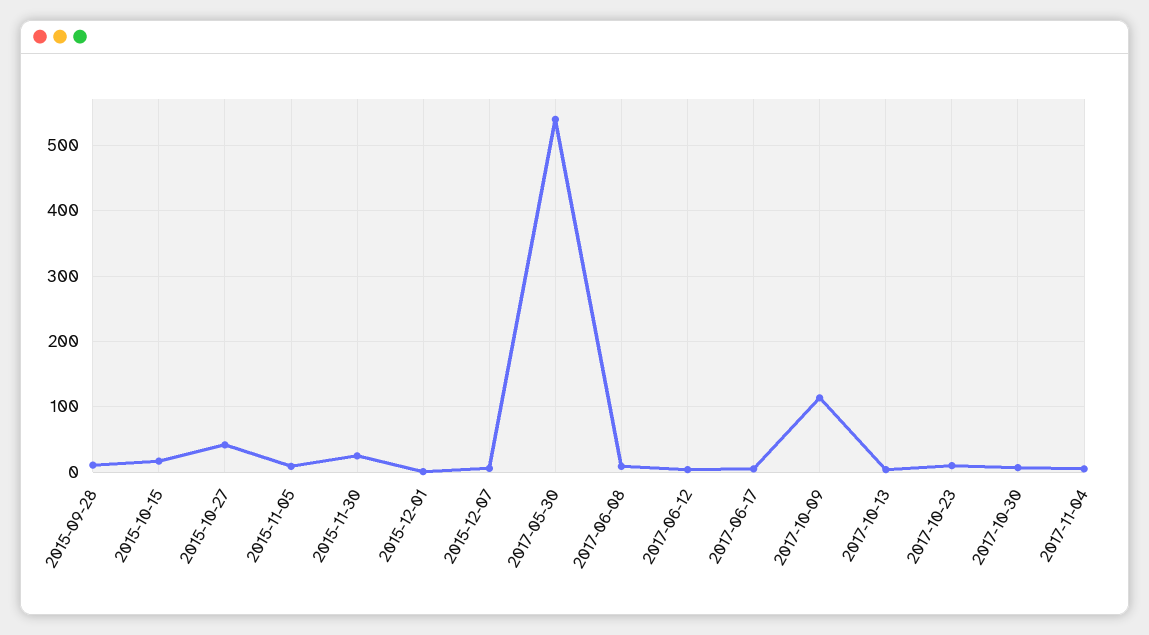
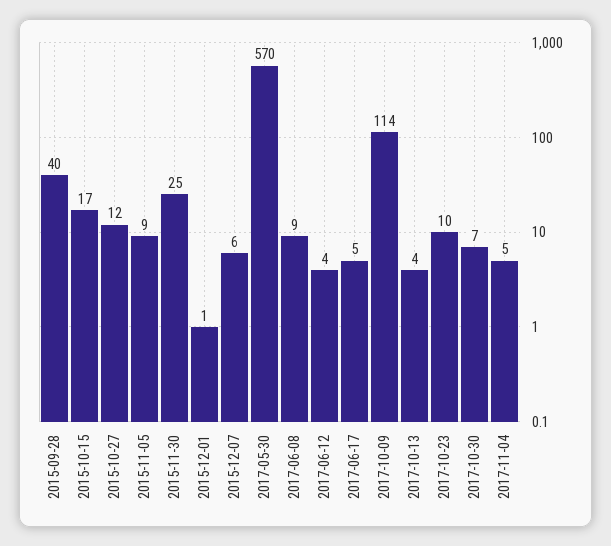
  {
-   "2015-09-28": 10,
+   "2015-09-28": 40,
    "2015-10-15": 17,
-   "2015-10-27": 40,
+   "2015-10-27": 12,
    "2015-11-05": 9,
    "2015-11-30": 25,
    "2015-12-01": 1,
    "2015-12-07": 6,
-   "2017-05-30": 540,
+   "2017-05-30": 570,
    "2017-06-08": 9,
    "2017-06-12": 4,
    "2017-06-17": 5,
    "2017-10-09": 114,
    "2017-10-13": 4,
    "2017-10-23": 10,
    "2017-10-30": 7,
    "2017-11-04": 5
  }

